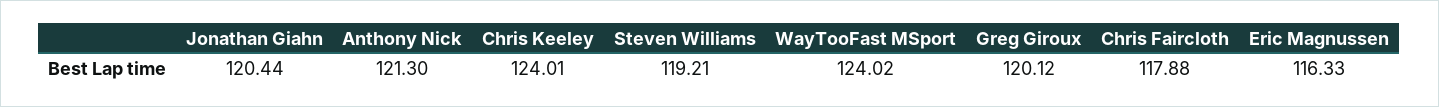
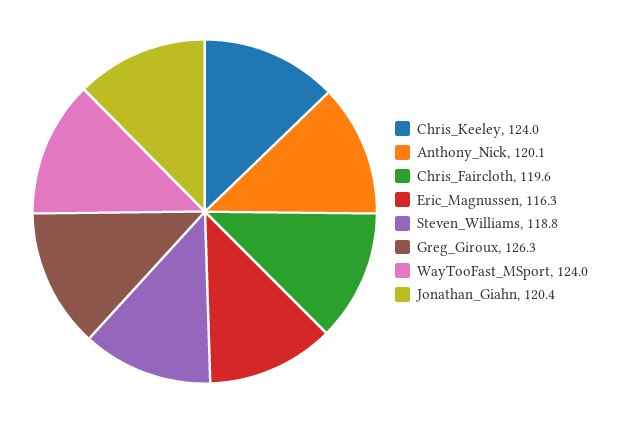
  {
    "Jonathan Giahn": 120.44,
-   "Anthony Nick": 121.3,
+   "Anthony Nick": 120.1,
    "Chris Keeley": 124.01,
-   "Steven Williams": 119.21,
+   "Steven Williams": 118.8,
    "WayTooFast MSport": 124.02,
-   "Greg Giroux": 120.12,
+   "Greg Giroux": 126.3,
-   "Chris Faircloth": 117.88,
+   "Chris Faircloth": 119.6,
    "Eric Magnussen": 116.33
  }

